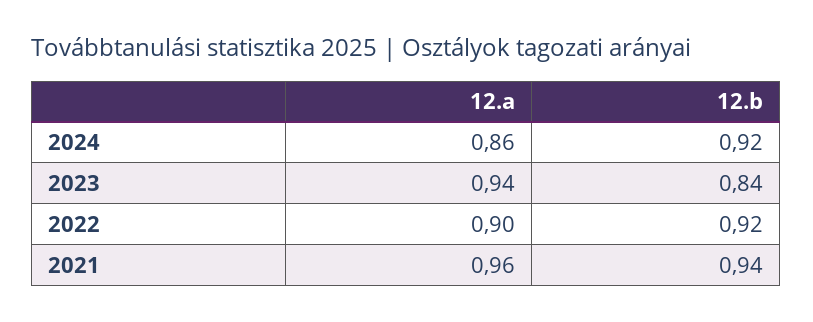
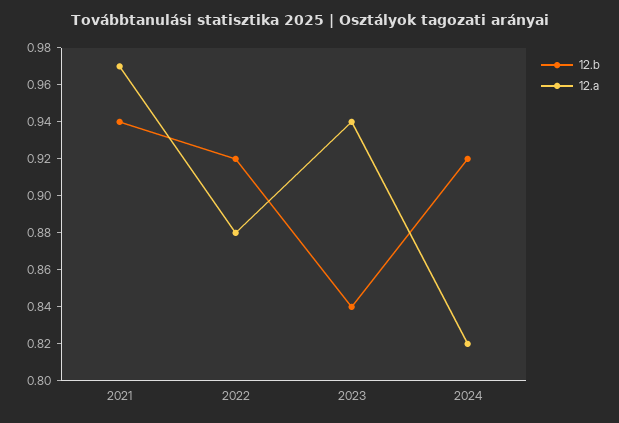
  {
    "12.a": {
-     "2024": 0.86,
+     "2024": 0.82,
      "2023": 0.94,
-     "2022": 0.9,
+     "2022": 0.88,
-     "2021": 0.96
+     "2021": 0.97
    },
    "12.b": {
      "2024": 0.92,
      "2023": 0.84,
      "2022": 0.92,
      "2021": 0.94
    }
  }

